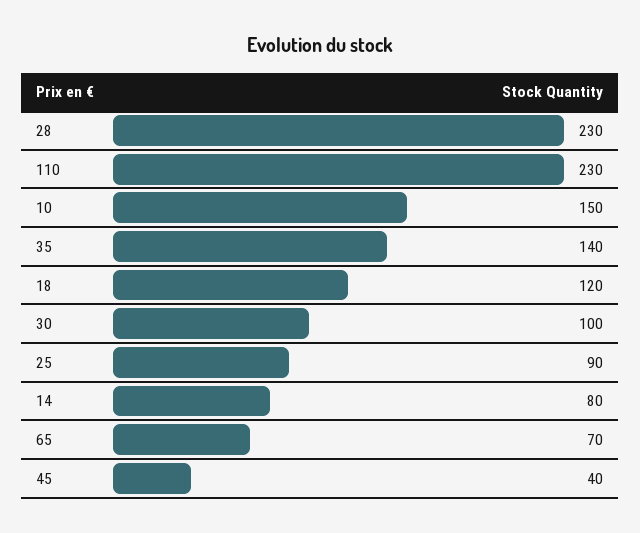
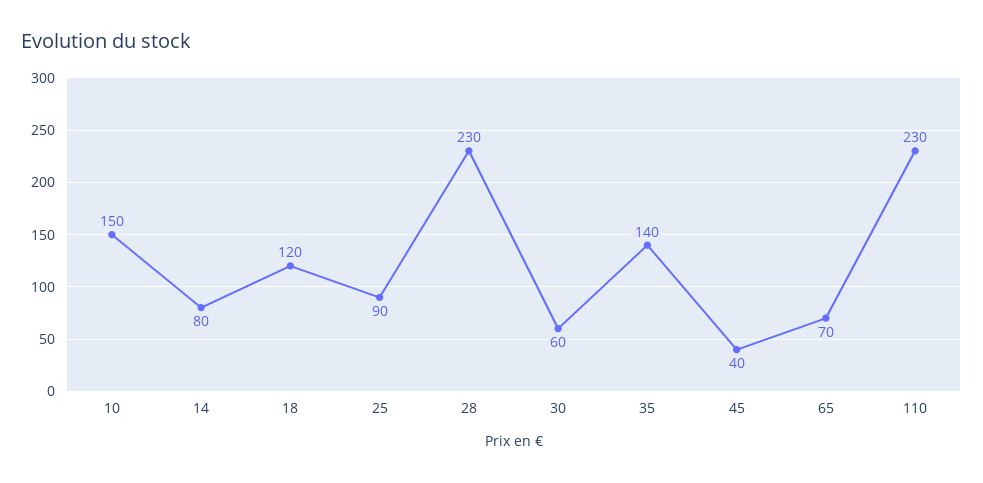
  {
    "28": 230,
    "110": 230,
    "10": 150,
    "35": 140,
    "18": 120,
-   "30": 100,
+   "30": 60,
    "25": 90,
    "14": 80,
    "65": 70,
    "45": 40
  }

